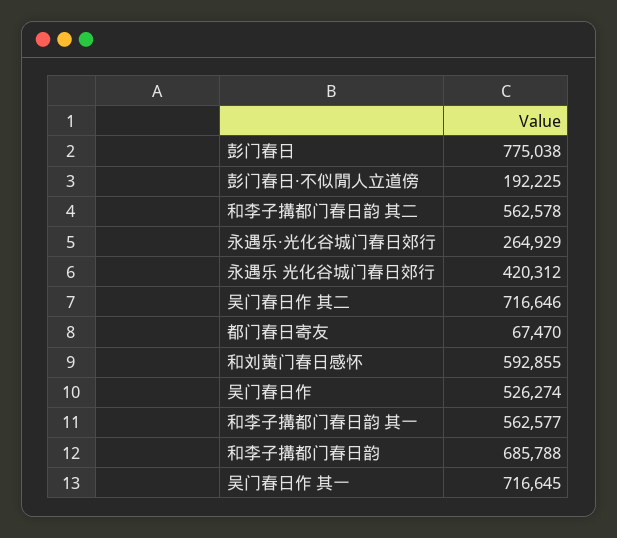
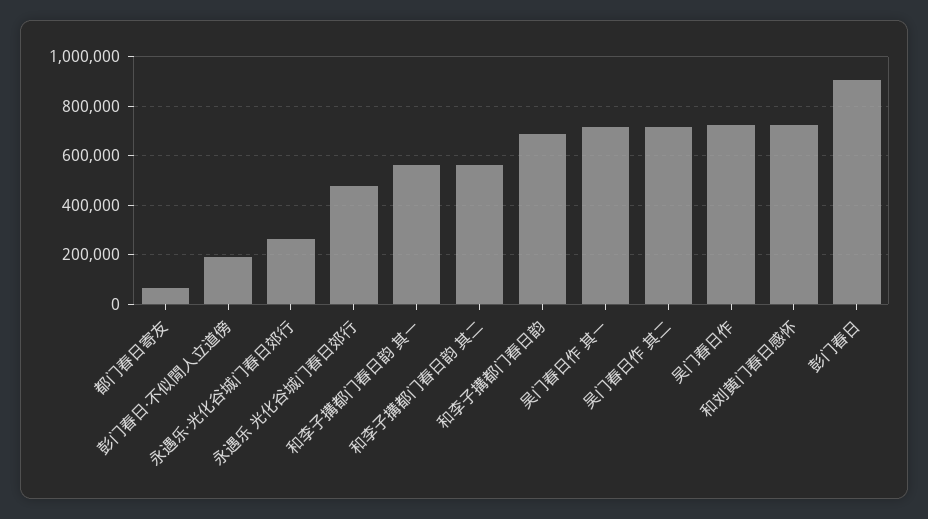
  {
-   "彭门春日": 775038,
+   "彭门春日": 900000,
    "彭门春日·不似閒人立道傍": 192225,
    "和李子搆都门春日韵 其二": 562578,
    "永遇乐·光化谷城门春日郊行": 264929,
-   "永遇乐 光化谷城门春日郊行": 420312,
+   "永遇乐 光化谷城门春日郊行": 475000,
    "吴门春日作 其二": 716646,
    "都门春日寄友": 67470,
-   "和刘黄门春日感怀": 592855,
+   "和刘黄门春日感怀": 725000,
-   "吴门春日作": 526274,
+   "吴门春日作": 725000,
    "和李子搆都门春日韵 其一": 562577,
    "和李子搆都门春日韵": 685788,
    "吴门春日作 其一": 716645
  }

